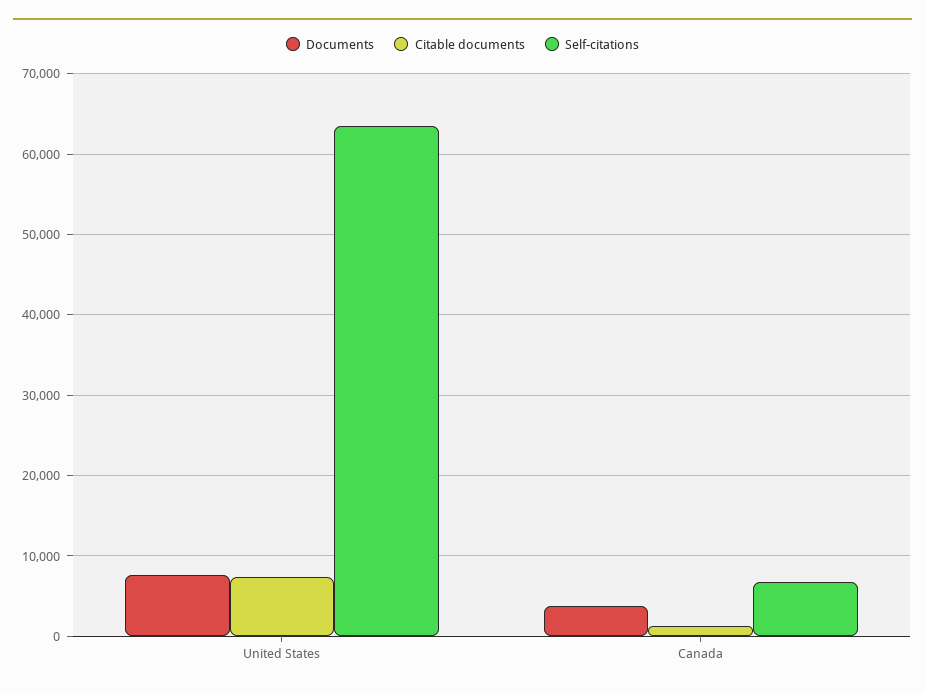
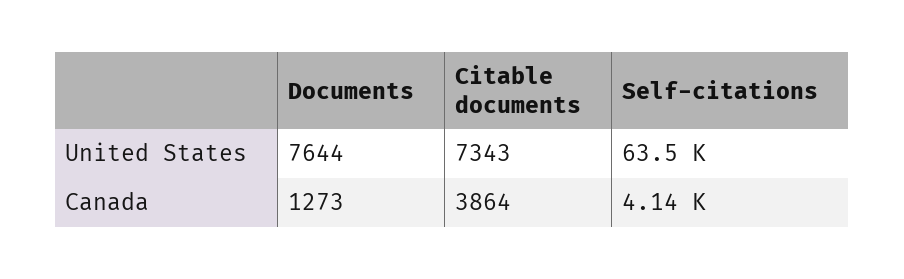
  {
    "Documents": {
      "United States": 7644,
-     "Canada": 4000
+     "Canada": 1273
    },
    "Citable documents": {
      "United States": 7343,
-     "Canada": 1000
+     "Canada": 3864
    },
    "Self-citations": {
      "United States": 63500,
-     "Canada": 7000
+     "Canada": 4140
    }
  }

